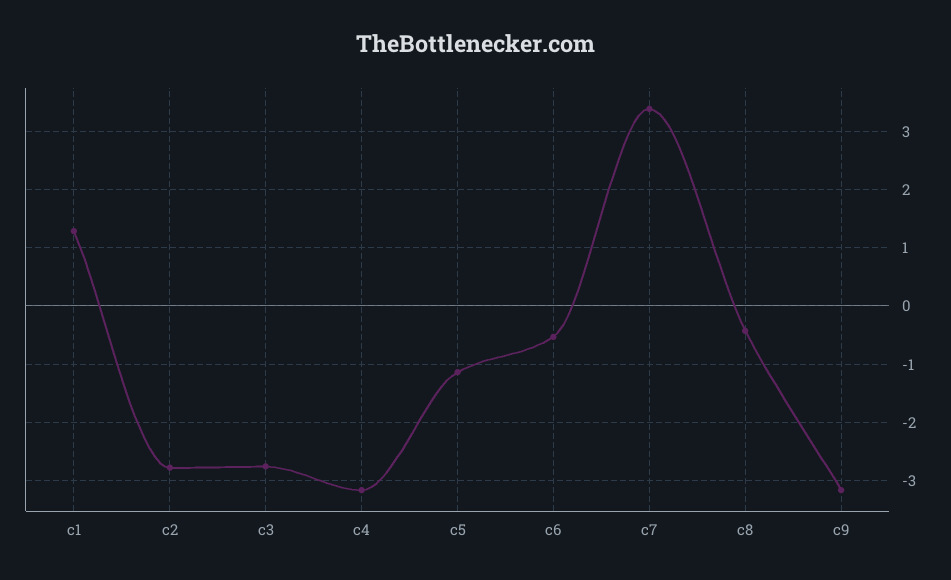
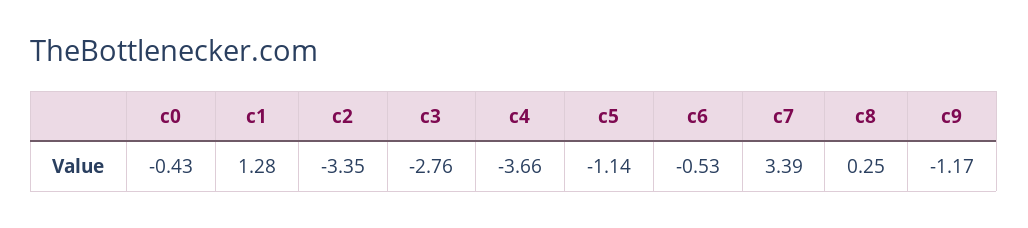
  {
    "c1": 1.28,
-   "c2": -2.8,
+   "c2": -3.35,
    "c3": -2.76,
-   "c4": -3.2,
+   "c4": -3.66,
    "c5": -1.14,
    "c6": -0.53,
    "c7": 3.39,
-   "c8": -0.4,
+   "c8": 0.25,
-   "c9": -3.2
+   "c9": -1.17,
+   "c0": -0.43
  }

